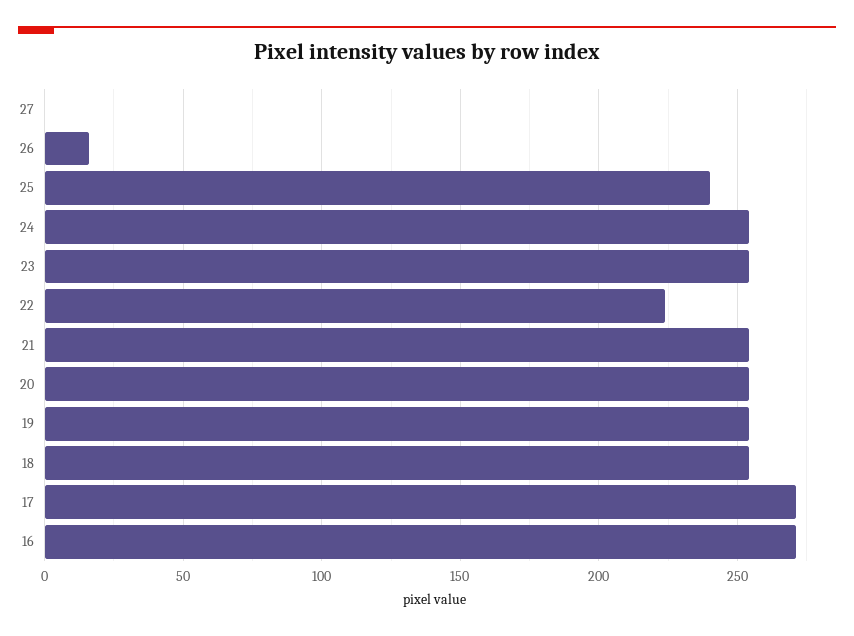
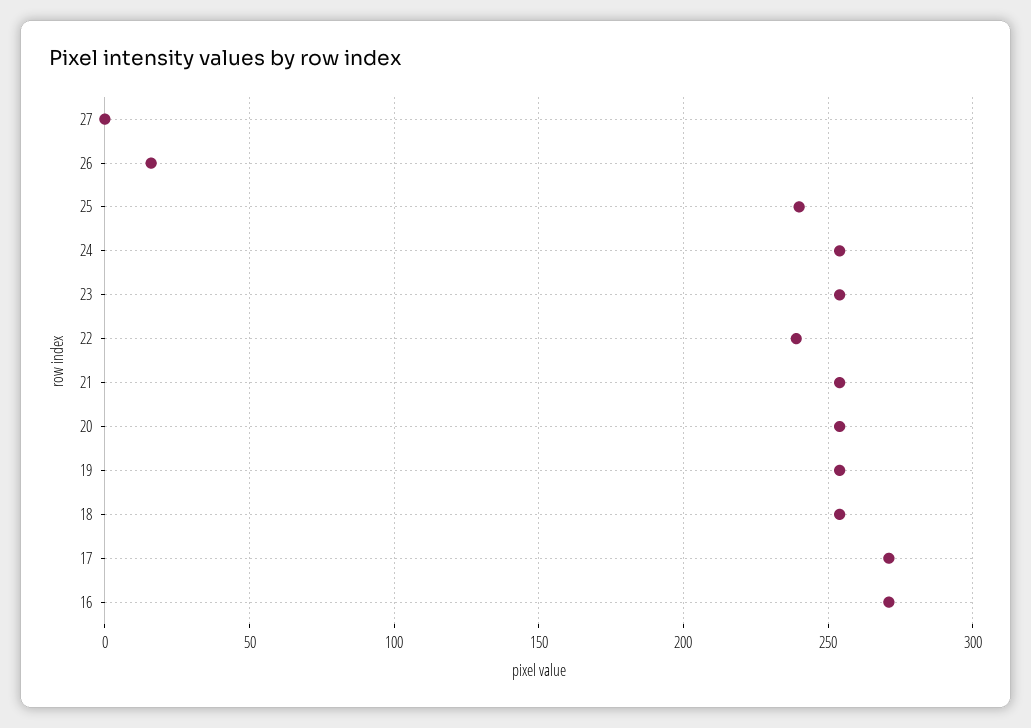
  {
    "27": 0,
    "26": 15,
    "25": 240,
    "24": 255,
    "23": 255,
-   "22": 225,
+   "22": 240,
    "21": 255,
    "20": 255,
    "19": 255,
    "18": 255,
    "17": 270,
    "16": 270
  }

